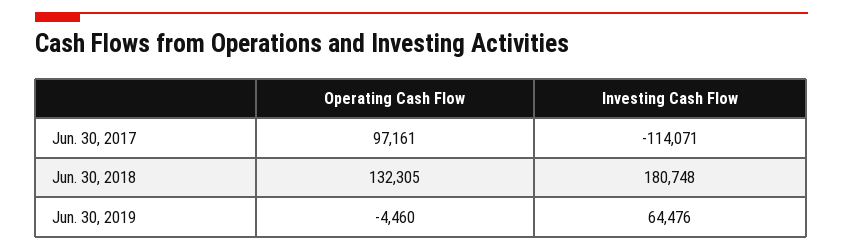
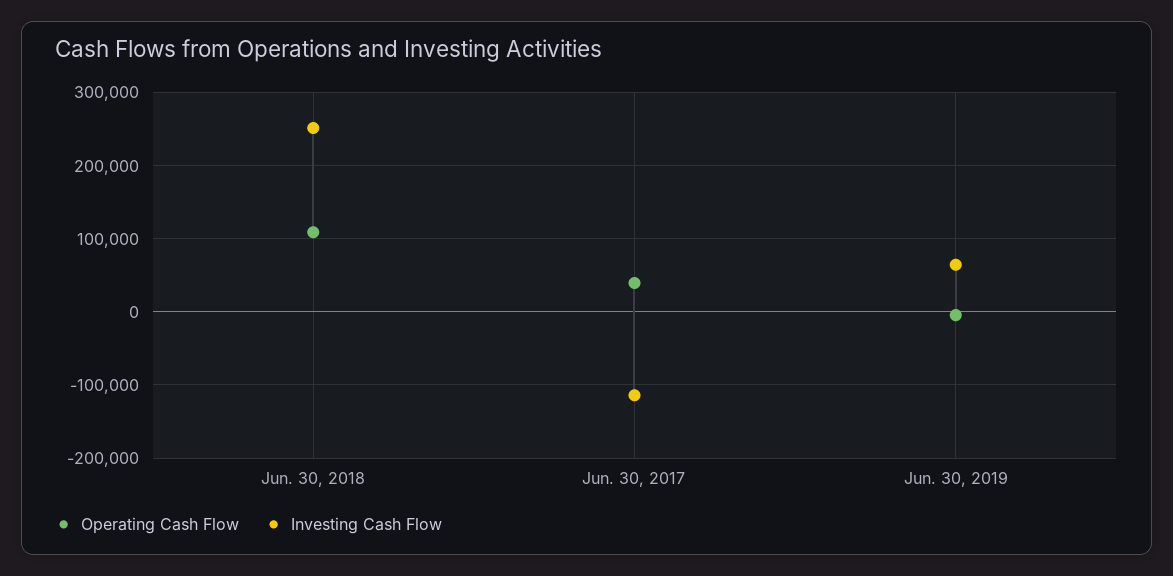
  {
    "Operating Cash Flow": {
-     "Jun. 30, 2017": 97161,
+     "Jun. 30, 2017": 40000,
-     "Jun. 30, 2018": 132305,
+     "Jun. 30, 2018": 110000,
      "Jun. 30, 2019": -4460
    },
    "Investing Cash Flow": {
      "Jun. 30, 2017": -114071,
-     "Jun. 30, 2018": 180748,
+     "Jun. 30, 2018": 250000,
      "Jun. 30, 2019": 64476
    }
  }

